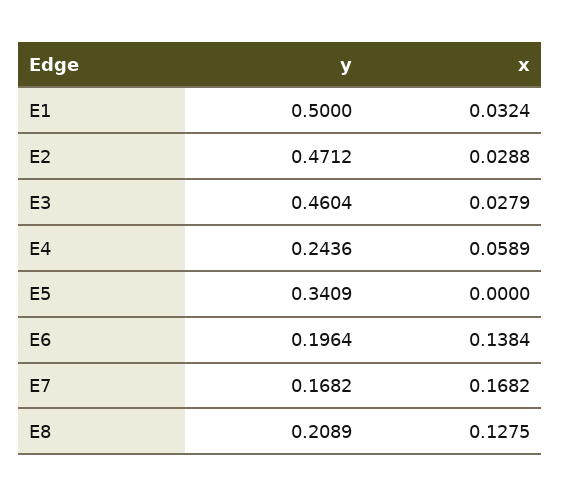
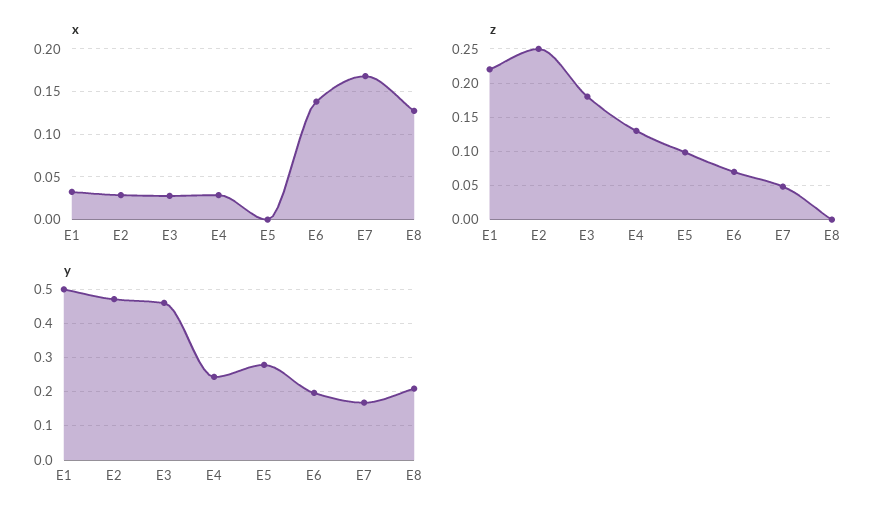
  {
    "y": {
      "E1": 0.5,
      "E2": 0.4712,
      "E3": 0.4604,
      "E4": 0.2436,
-     "E5": 0.3409,
+     "E5": 0.28,
      "E6": 0.1964,
      "E7": 0.1682,
      "E8": 0.2089
    },
    "x": {
      "E1": 0.0324,
      "E2": 0.0288,
      "E3": 0.0279,
-     "E4": 0.0589,
+     "E4": 0.03,
      "E5": 0,
      "E6": 0.1384,
      "E7": 0.1682,
      "E8": 0.1275
-   }
+   },
+   "z": {
+     "E1": 0.22,
+     "E2": 0.25,
+     "E3": 0.18,
+     "E4": 0.13,
+     "E5": 0.1,
+     "E6": 0.07,
+     "E7": 0.05,
+     "E8": 0
+   }
  }

